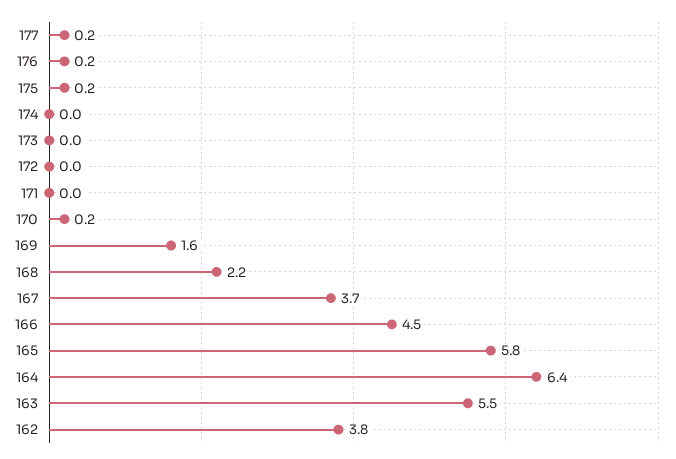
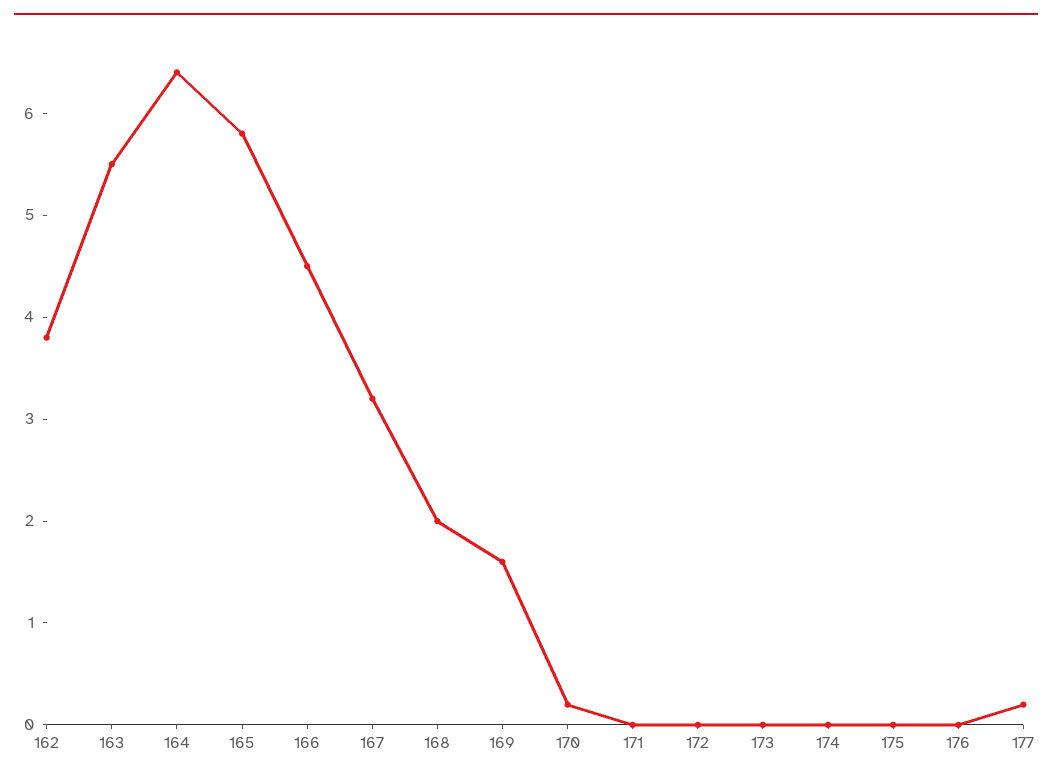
  {
    "177": 0.2,
-   "176": 0.2,
+   "176": 0,
-   "175": 0.2,
+   "175": 0,
    "174": 0,
    "173": 0,
    "172": 0,
    "171": 0,
    "170": 0.2,
    "169": 1.6,
-   "168": 2.2,
+   "168": 2,
-   "167": 3.7,
+   "167": 3.2,
    "166": 4.5,
    "165": 5.8,
    "164": 6.4,
    "163": 5.5,
    "162": 3.8
  }

